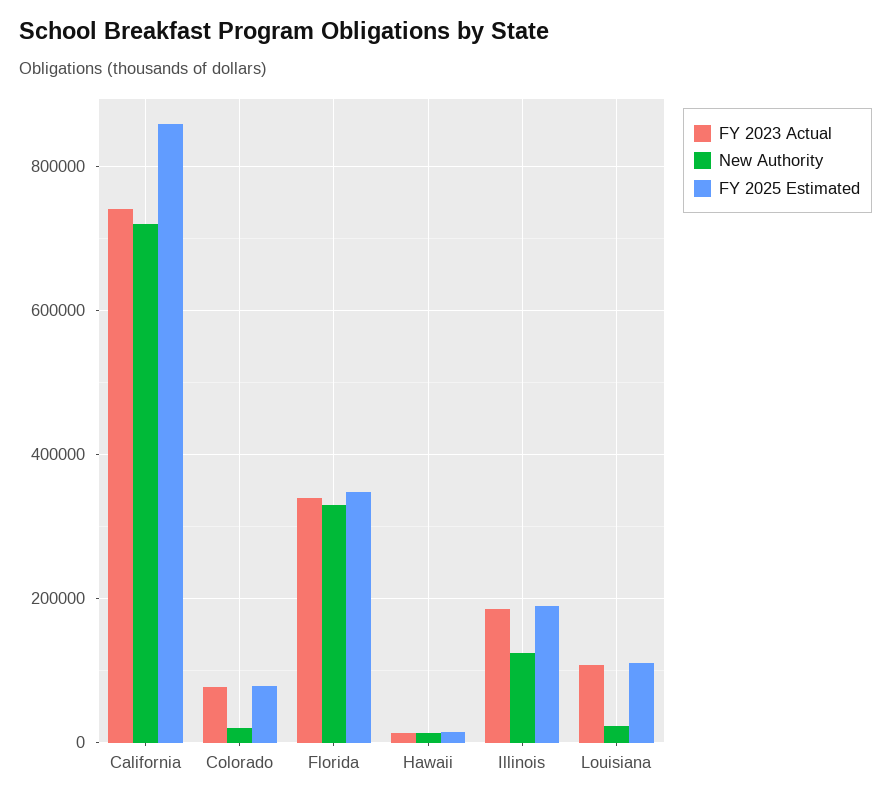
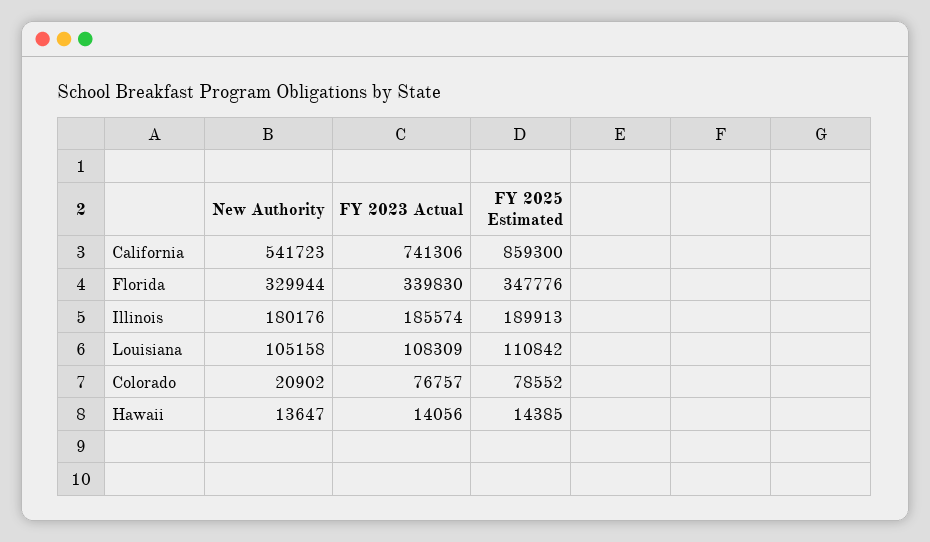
  {
    "FY 2023 Actual": {
      "California": 741306,
      "Colorado": 76757,
      "Florida": 339830,
      "Hawaii": 14056,
      "Illinois": 185574,
      "Louisiana": 108309
    },
    "New Authority": {
-     "California": 720000,
+     "California": 541723,
      "Colorado": 20902,
      "Florida": 329944,
      "Hawaii": 13647,
-     "Illinois": 120000,
+     "Illinois": 180176,
-     "Louisiana": 20000
+     "Louisiana": 105158
    },
    "FY 2025 Estimated": {
      "California": 859300,
      "Colorado": 78552,
      "Florida": 347776,
      "Hawaii": 14385,
      "Illinois": 189913,
      "Louisiana": 110842
    }
  }

